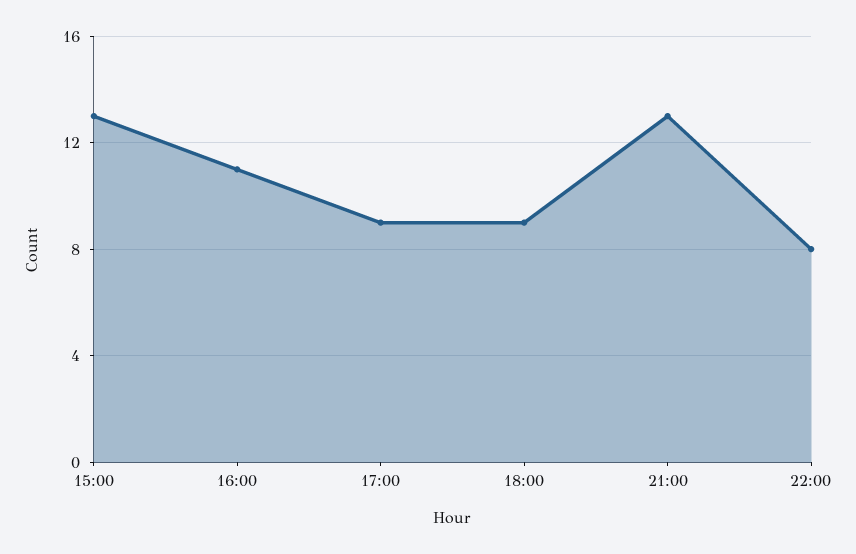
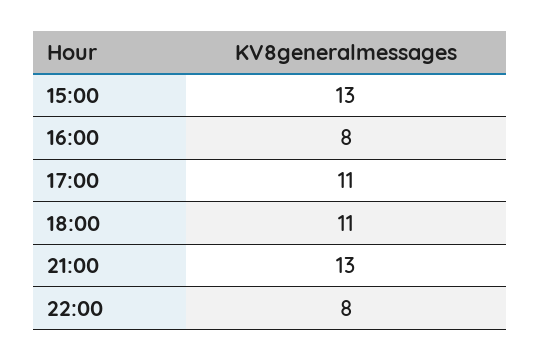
  {
    "15:00": 13,
-   "16:00": 11,
+   "16:00": 8,
-   "17:00": 9,
+   "17:00": 11,
-   "18:00": 9,
+   "18:00": 11,
    "21:00": 13,
    "22:00": 8
  }

